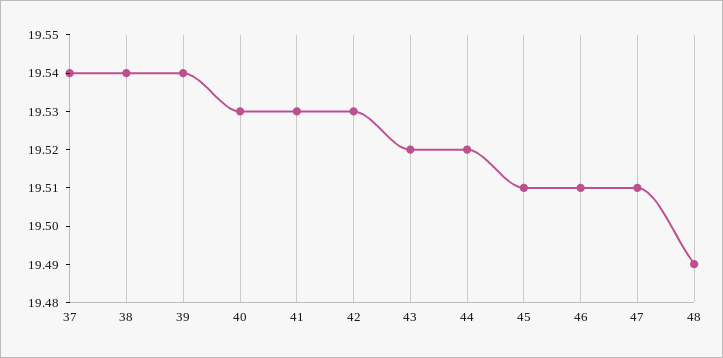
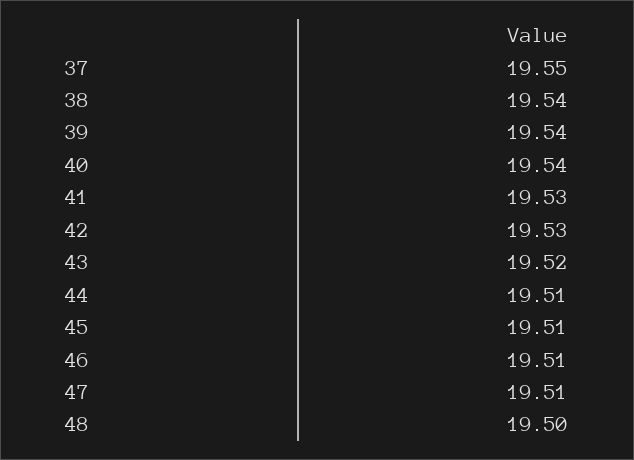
  {
-   "37": 19.54,
+   "37": 19.55,
    "38": 19.54,
    "39": 19.54,
-   "40": 19.53,
+   "40": 19.54,
    "41": 19.53,
    "42": 19.53,
    "43": 19.52,
-   "44": 19.52,
+   "44": 19.51,
    "45": 19.51,
    "46": 19.51,
    "47": 19.51,
-   "48": 19.49
+   "48": 19.5
  }

